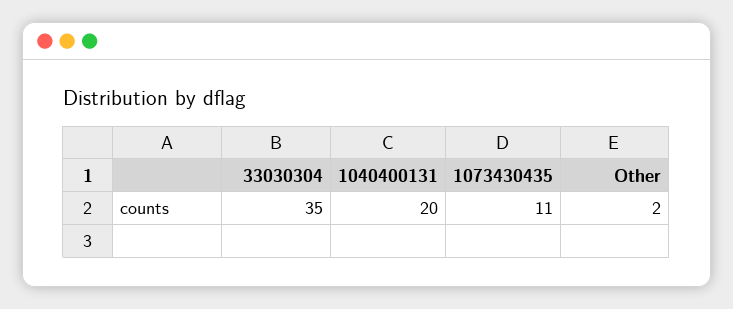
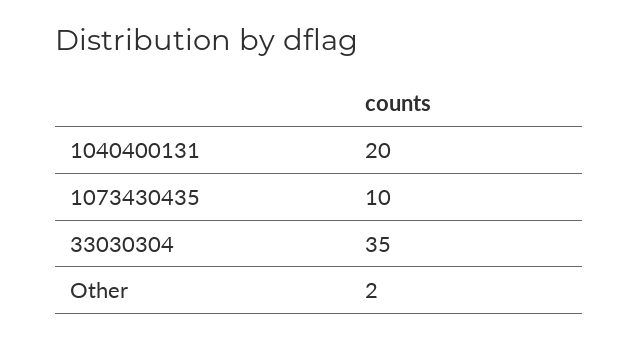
  {
    "33030304": 35,
    "1040400131": 20,
-   "1073430435": 11,
+   "1073430435": 10,
    "Other": 2
  }

